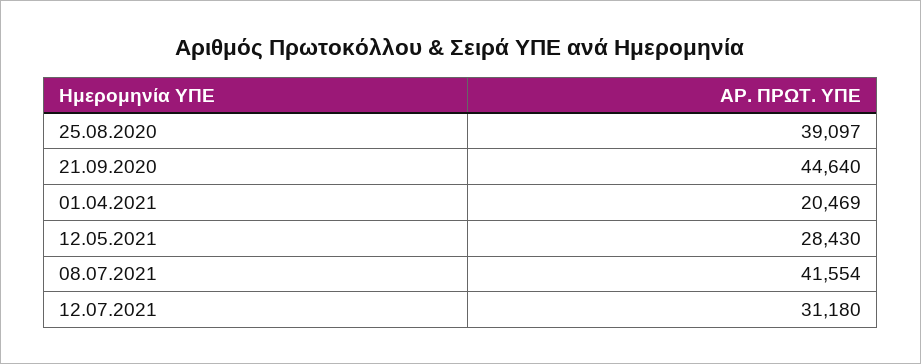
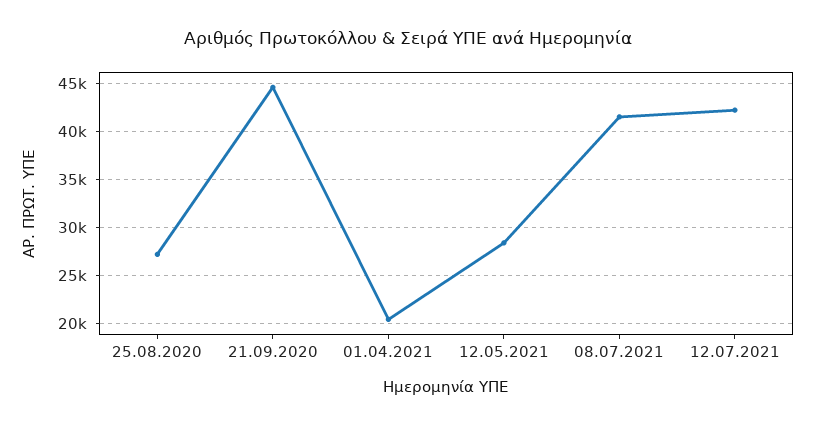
  {
-   "25.08.2020": 39097,
+   "25.08.2020": 27000,
    "21.09.2020": 44640,
    "01.04.2021": 20469,
    "12.05.2021": 28430,
    "08.07.2021": 41554,
-   "12.07.2021": 31180
+   "12.07.2021": 42000
  }

